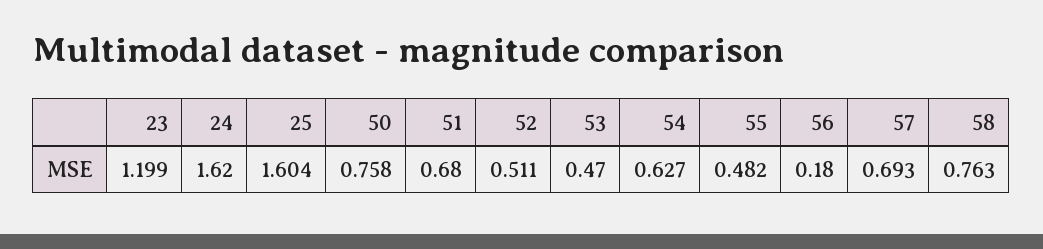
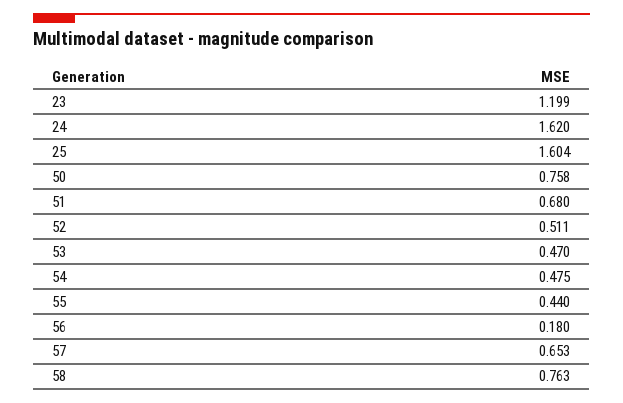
  {
    "23": 1.199,
    "24": 1.62,
    "25": 1.604,
    "50": 0.758,
    "51": 0.68,
    "52": 0.511,
    "53": 0.47,
-   "54": 0.627,
+   "54": 0.475,
-   "55": 0.482,
+   "55": 0.44,
    "56": 0.18,
-   "57": 0.693,
+   "57": 0.653,
    "58": 0.763
  }

